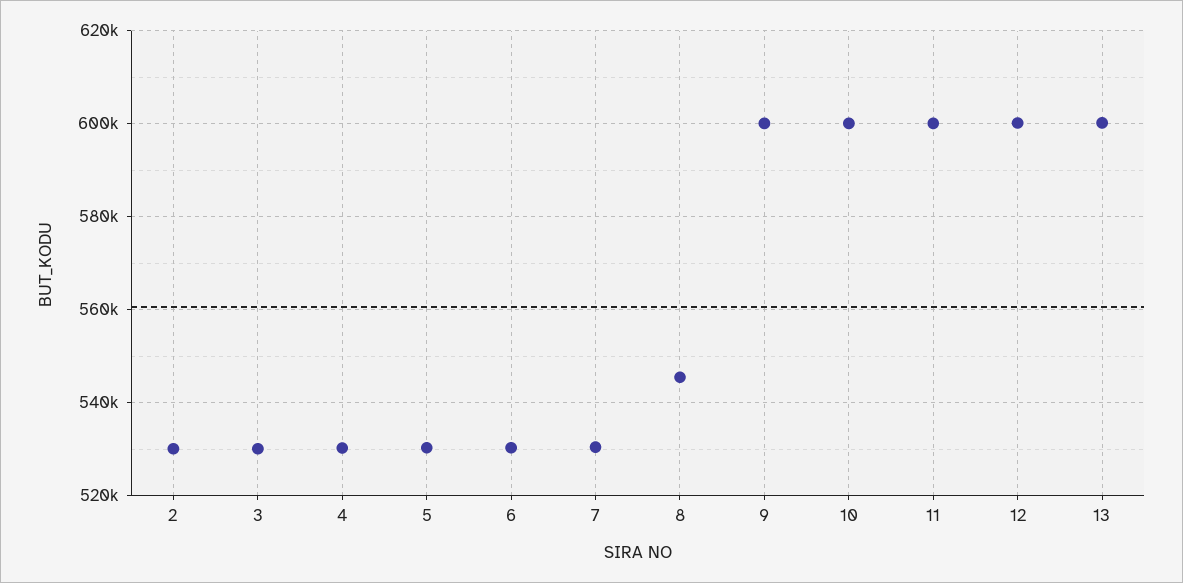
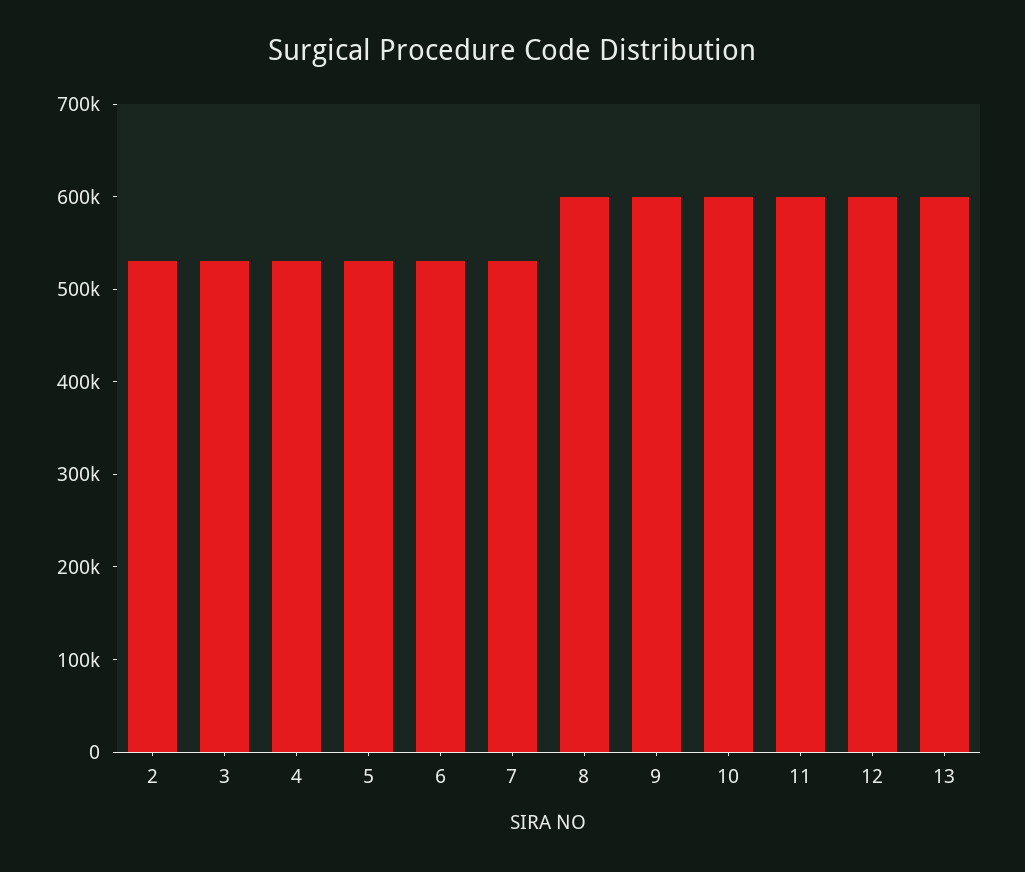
  {
    "2": 530000,
    "3": 530000,
    "4": 530000,
    "5": 530000,
    "6": 530000,
    "7": 530000,
-   "8": 546000,
+   "8": 600000,
    "9": 600000,
    "10": 600000,
    "11": 600000,
    "12": 600000,
    "13": 600000
  }

